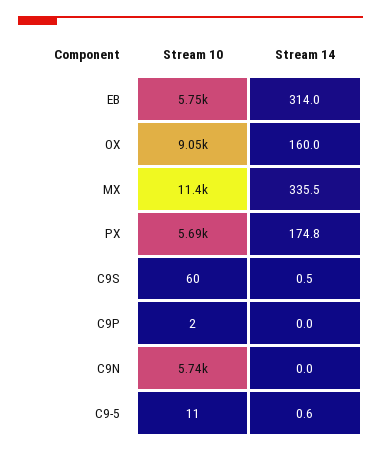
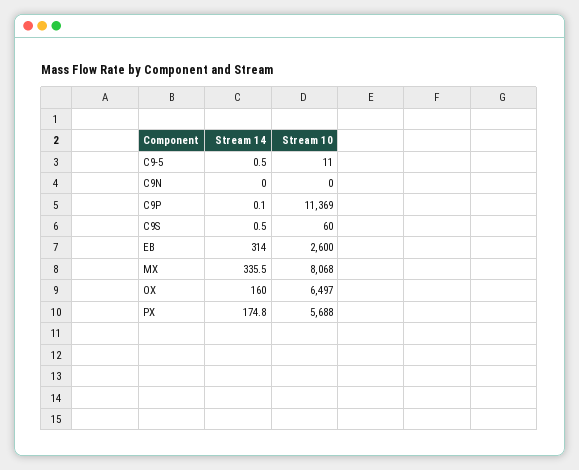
  {
    "Stream 10": {
-     "EB": 5750,
+     "EB": 2600,
-     "OX": 9050,
+     "OX": 6497,
-     "MX": 11400,
+     "MX": 8068,
      "PX": 5688,
      "C9S": 60,
-     "C9P": 2,
+     "C9P": 11369,
-     "C9N": 5740,
+     "C9N": 0,
      "C9-5": 11
    },
    "Stream 14": {
      "EB": 314,
      "OX": 160,
      "MX": 335.5,
      "PX": 174.8,
      "C9S": 0.5,
-     "C9P": 0,
+     "C9P": 0.1,
      "C9N": 0,
-     "C9-5": 0.6
+     "C9-5": 0.5
    }
  }

